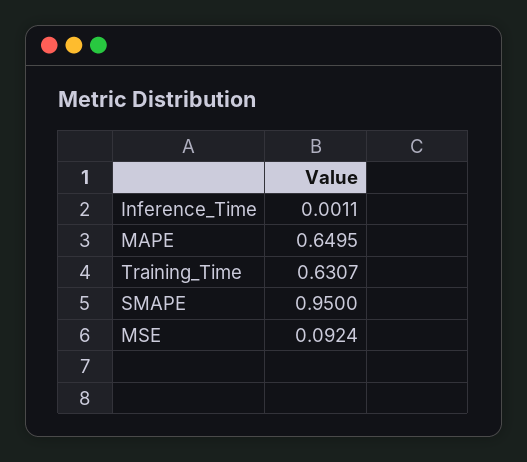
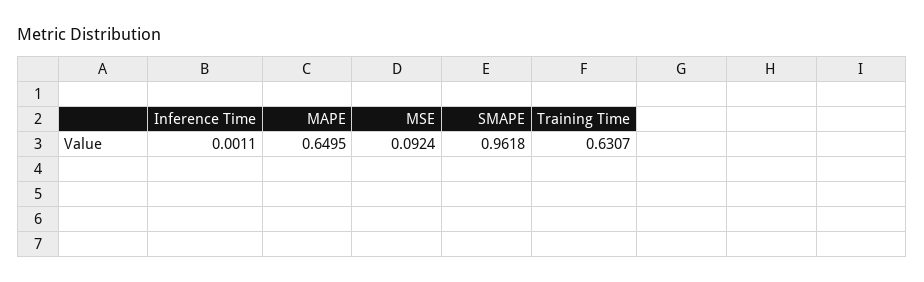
  {
    "Inference_Time": 0.0011,
    "MAPE": 0.6495,
    "Training_Time": 0.6307,
-   "SMAPE": 0.95,
+   "SMAPE": 0.9618,
    "MSE": 0.0924
  }

